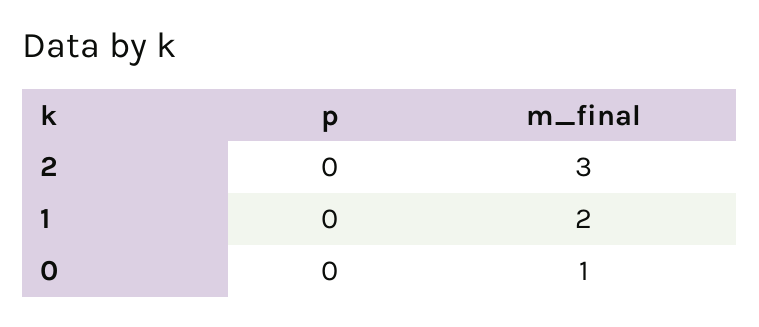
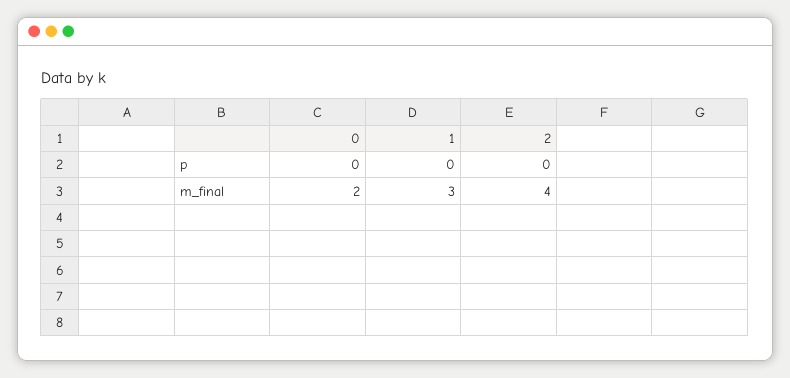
  {
    "p": {
      "2": 0,
      "1": 0,
      "0": 0
    },
    "m_final": {
-     "2": 3,
+     "2": 4,
-     "1": 2,
+     "1": 3,
-     "0": 1
+     "0": 2
    }
  }

